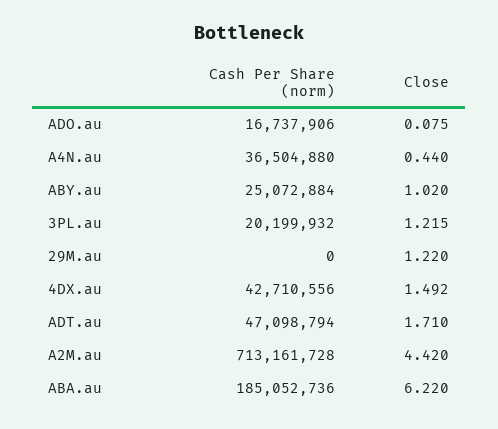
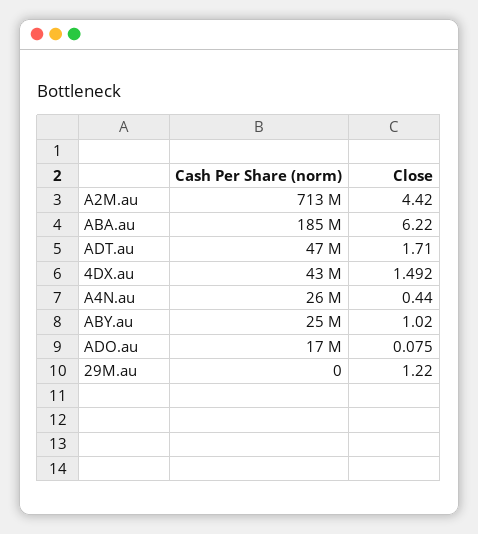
  {
    "Cash Per Share (norm)": {
      "ADO.au": 16737906,
-     "A4N.au": 36504880,
+     "A4N.au": 26000000,
      "ABY.au": 25072884,
-     "3PL.au": 20199932,
      "29M.au": 0,
      "4DX.au": 42710556,
      "ADT.au": 47098794,
      "A2M.au": 713161728,
      "ABA.au": 185052736
    },
    "Close": {
      "ADO.au": 0.075,
      "A4N.au": 0.44,
      "ABY.au": 1.02,
-     "3PL.au": 1.215,
      "29M.au": 1.22,
      "4DX.au": 1.492,
      "ADT.au": 1.71,
      "A2M.au": 4.42,
      "ABA.au": 6.22
    }
  }

